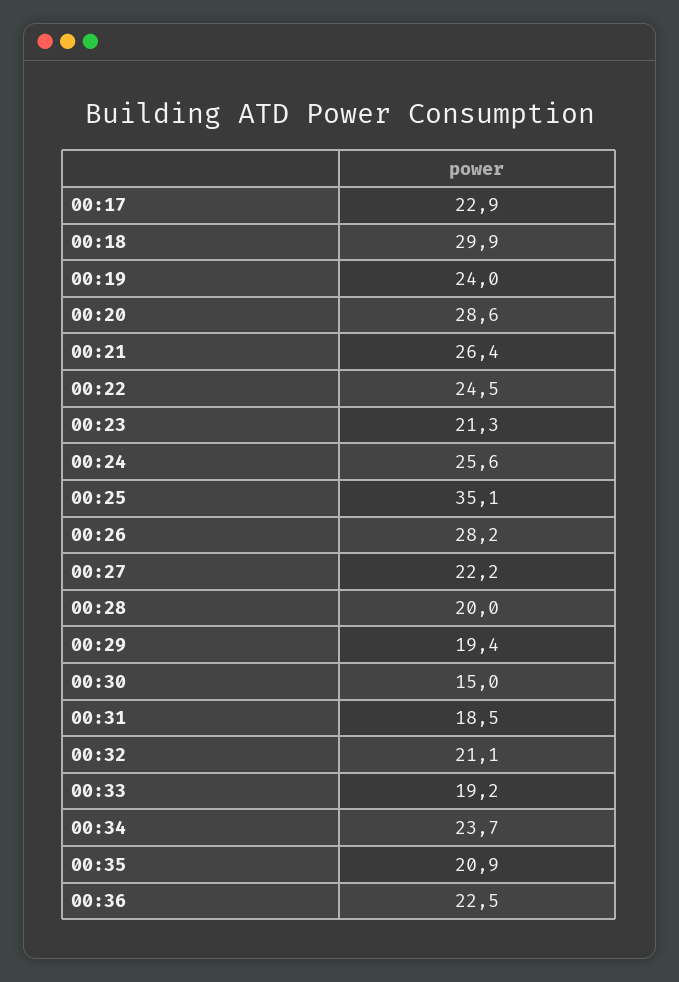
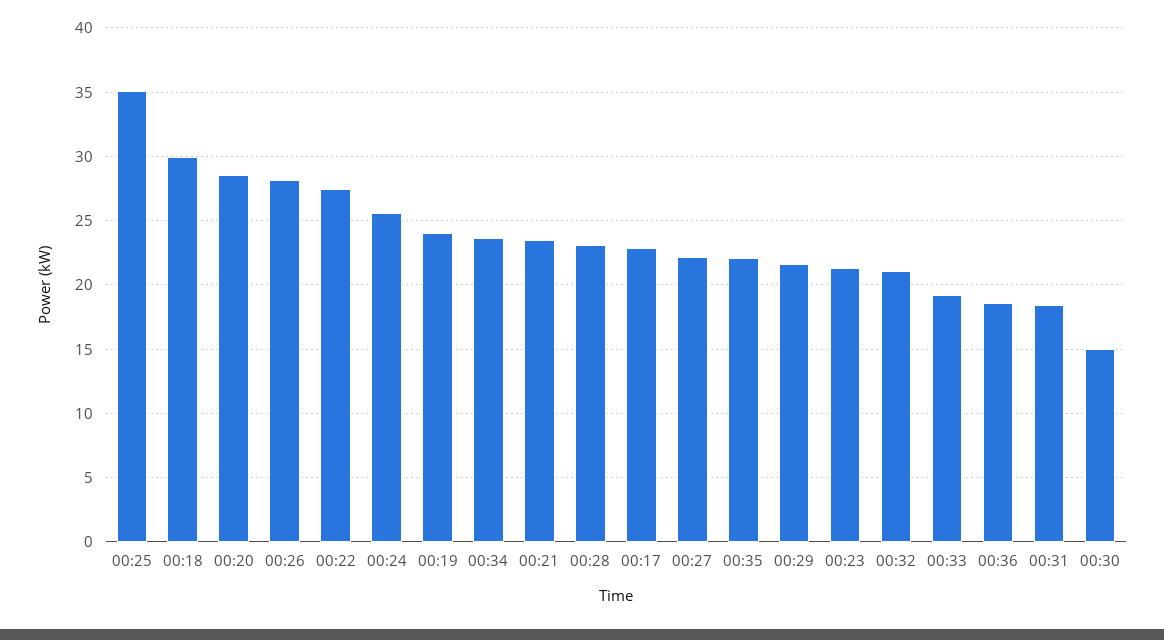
  {
    "00:17": 22.9,
    "00:18": 29.9,
    "00:19": 24,
    "00:20": 28.6,
-   "00:21": 26.4,
+   "00:21": 23.5,
-   "00:22": 24.5,
+   "00:22": 27.5,
    "00:23": 21.3,
    "00:24": 25.6,
    "00:25": 35.1,
    "00:26": 28.2,
    "00:27": 22.2,
-   "00:28": 20,
+   "00:28": 23,
-   "00:29": 19.4,
+   "00:29": 21.5,
    "00:30": 15,
    "00:31": 18.5,
    "00:32": 21.1,
    "00:33": 19.2,
    "00:34": 23.7,
-   "00:35": 20.9,
+   "00:35": 22,
-   "00:36": 22.5
+   "00:36": 18.5
  }

